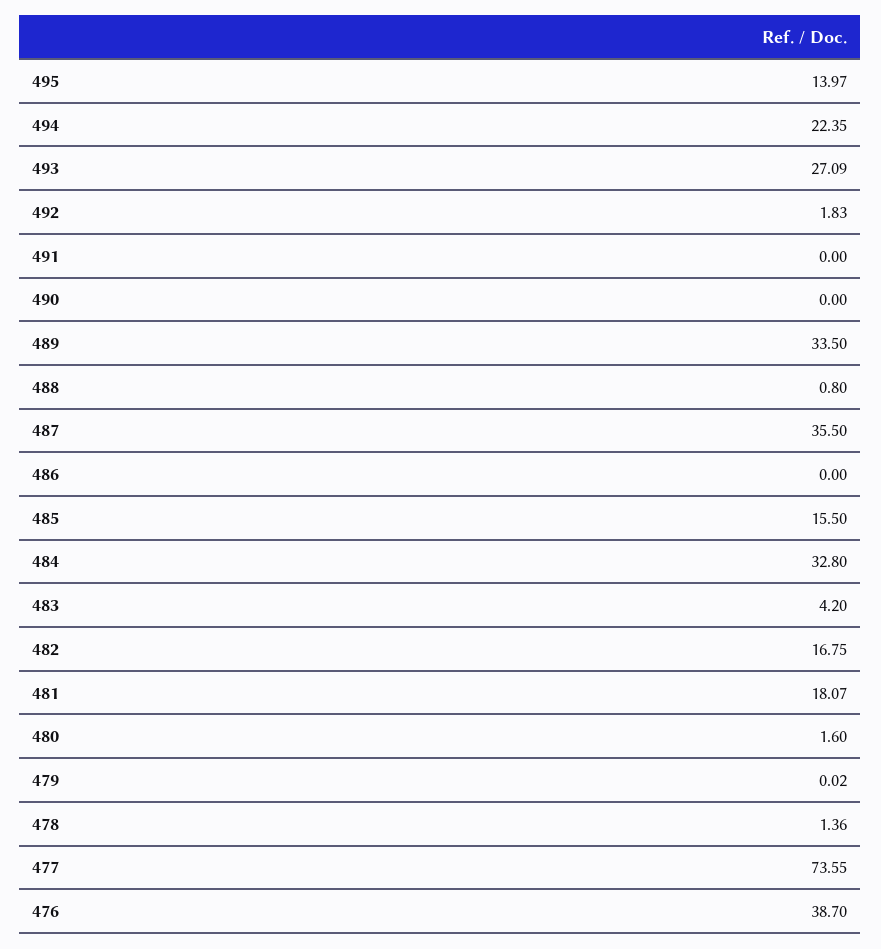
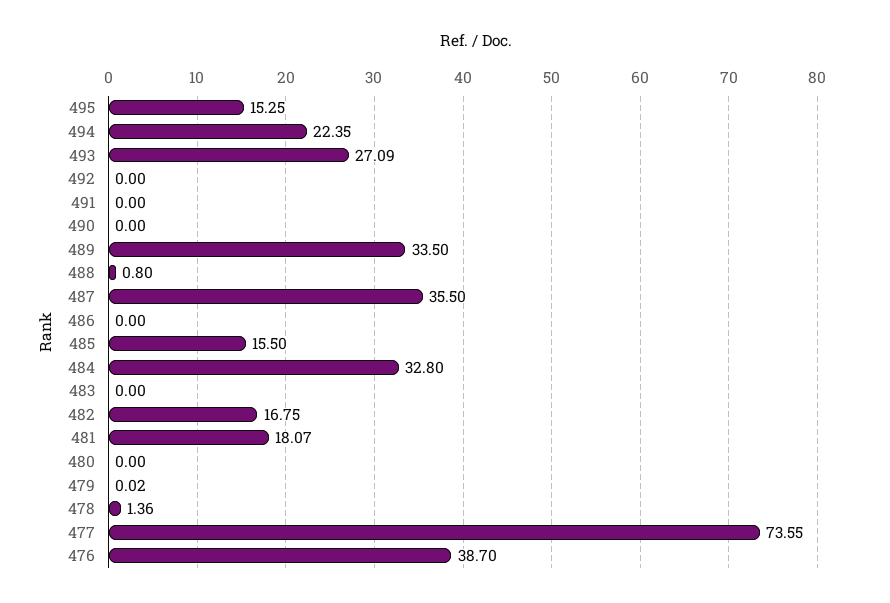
  {
-   "495": 13.97,
+   "495": 15.25,
    "494": 22.35,
    "493": 27.09,
-   "492": 1.83,
+   "492": 0,
    "491": 0,
    "490": 0,
    "489": 33.5,
    "488": 0.8,
    "487": 35.5,
    "486": 0,
    "485": 15.5,
    "484": 32.8,
-   "483": 4.2,
+   "483": 0,
    "482": 16.75,
    "481": 18.07,
-   "480": 1.6,
+   "480": 0,
    "479": 0.02,
    "478": 1.36,
    "477": 73.55,
    "476": 38.7
  }

